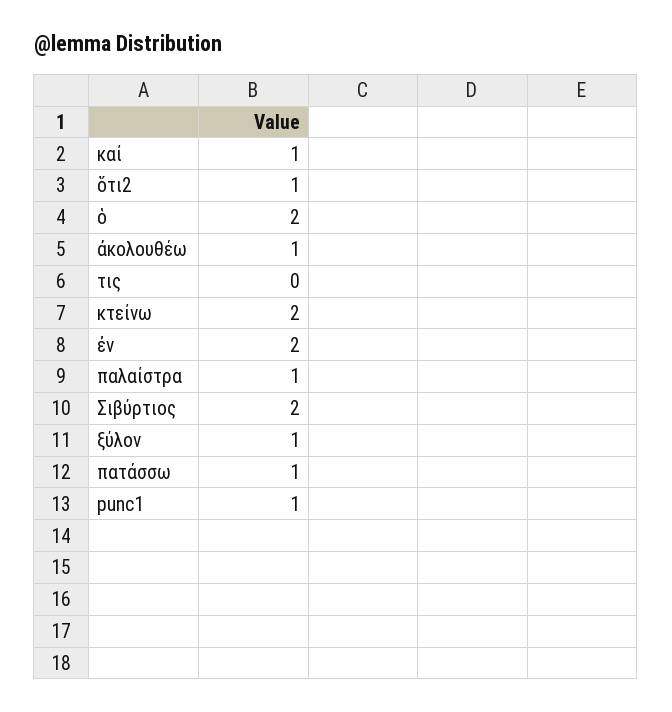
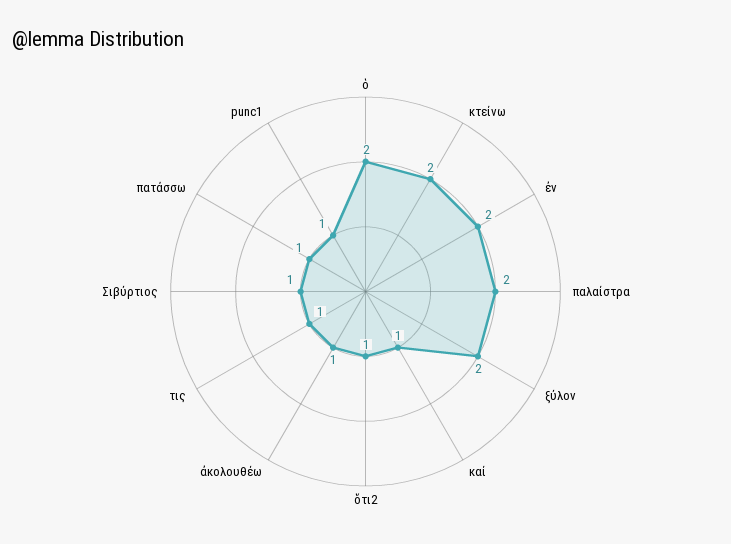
  {
    "καί": 1,
    "ὅτι2": 1,
    "ὁ": 2,
    "ἀκολουθέω": 1,
-   "τις": 0,
+   "τις": 1,
    "κτείνω": 2,
    "ἐν": 2,
-   "παλαίστρα": 1,
+   "παλαίστρα": 2,
-   "Σιβύρτιος": 2,
+   "Σιβύρτιος": 1,
-   "ξύλον": 1,
+   "ξύλον": 2,
    "πατάσσω": 1,
    "punc1": 1
  }

